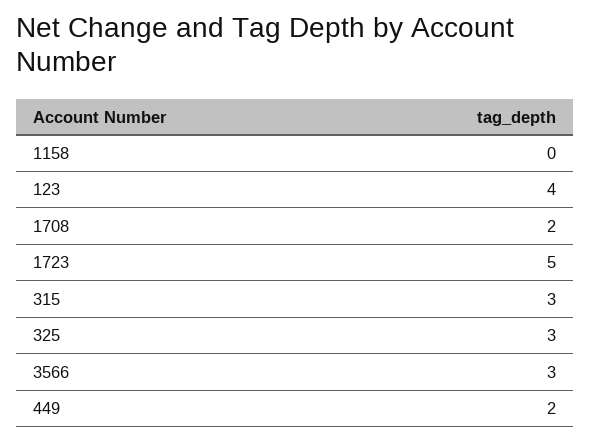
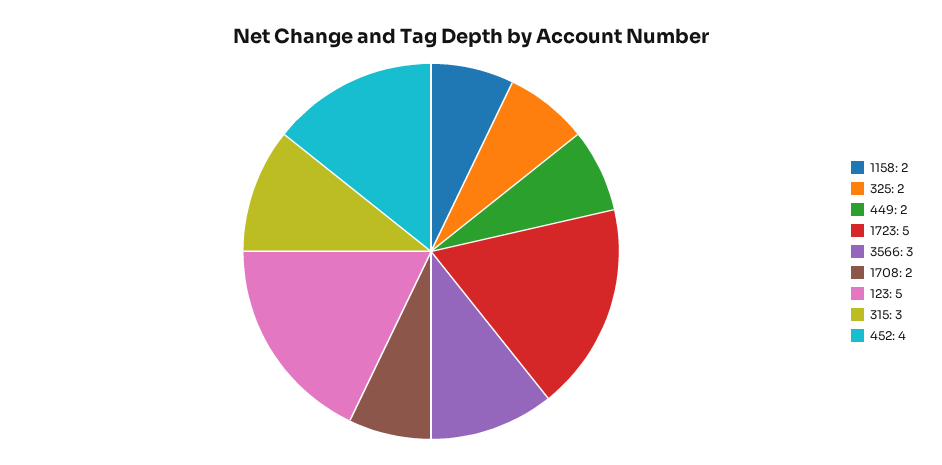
  {
-   "1158": 0,
+   "1158": 2,
-   "123": 4,
+   "123": 5,
    "1708": 2,
    "1723": 5,
    "315": 3,
-   "325": 3,
+   "325": 2,
    "3566": 3,
-   "449": 2
+   "449": 2,
+   "452": 4
  }

